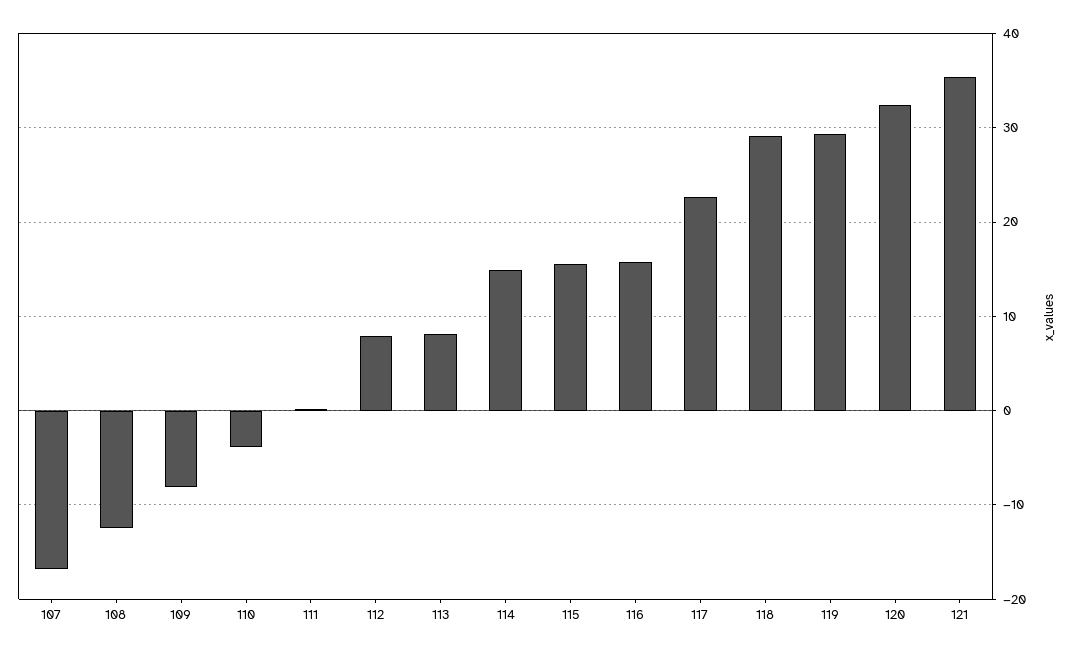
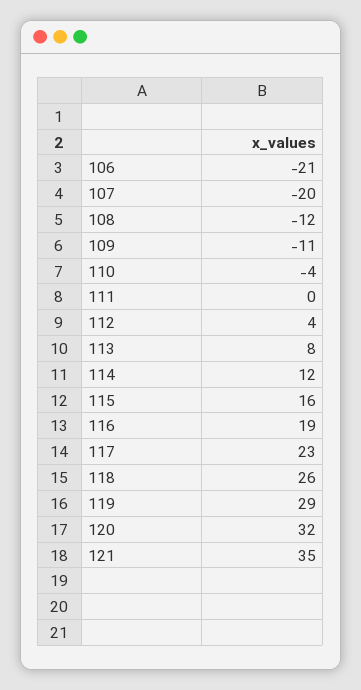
  {
-   "107": -17,
+   "107": -20,
    "108": -12,
-   "109": -8,
+   "109": -11,
    "110": -4,
    "111": 0,
-   "112": 8,
+   "112": 4,
    "113": 8,
-   "114": 15,
+   "114": 12,
    "115": 16,
-   "116": 16,
+   "116": 19,
    "117": 23,
-   "118": 29,
+   "118": 26,
    "119": 29,
    "120": 32,
-   "121": 35
+   "121": 35,
+   "106": -21
  }

